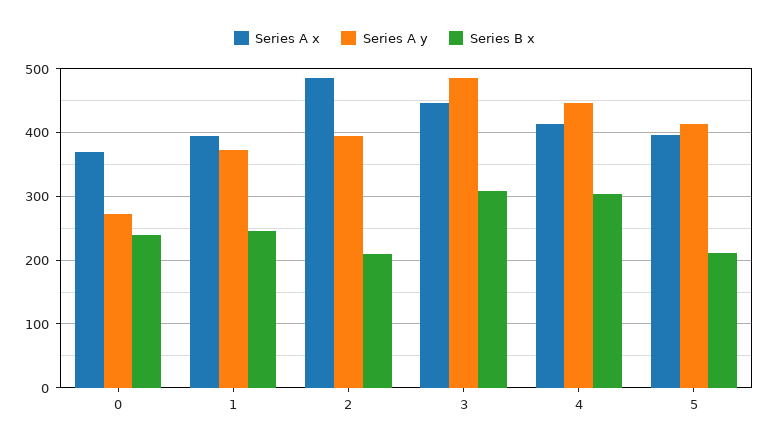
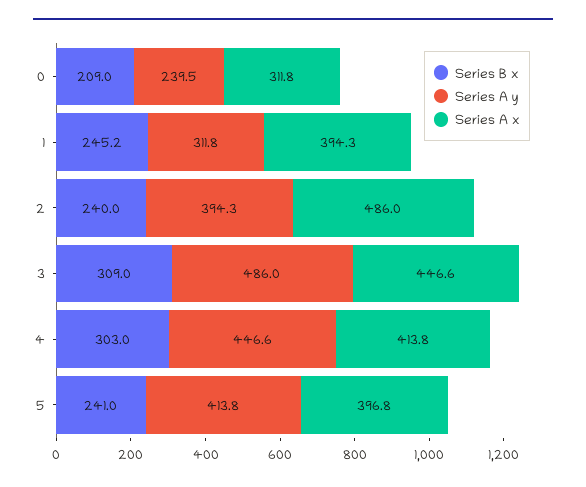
  {
    "Series A x": {
-     "0": 370,
+     "0": 311.8,
      "1": 394.3,
      "2": 486,
      "3": 446.6,
      "4": 413.8,
      "5": 396.8
    },
    "Series A y": {
-     "0": 270,
+     "0": 239.5,
-     "1": 370,
+     "1": 311.8,
      "2": 394.3,
      "3": 486,
      "4": 446.6,
      "5": 413.8
    },
    "Series B x": {
-     "0": 240,
+     "0": 209,
      "1": 245.2,
-     "2": 210,
+     "2": 240,
      "3": 309,
      "4": 303,
-     "5": 210
+     "5": 241
    }
  }

